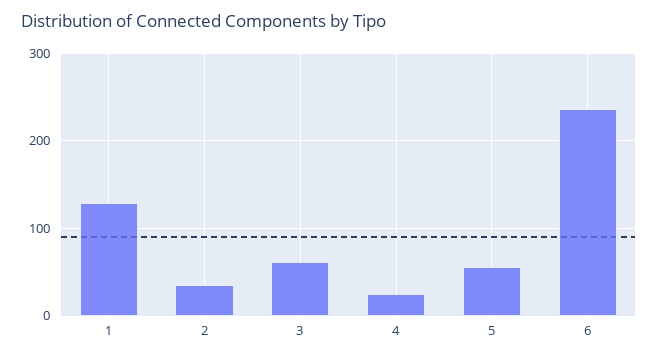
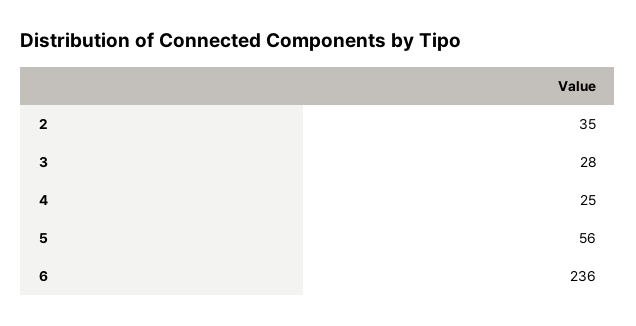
  {
-   "1": 130,
    "2": 35,
-   "3": 60,
+   "3": 28,
    "4": 25,
    "5": 56,
    "6": 236
  }

